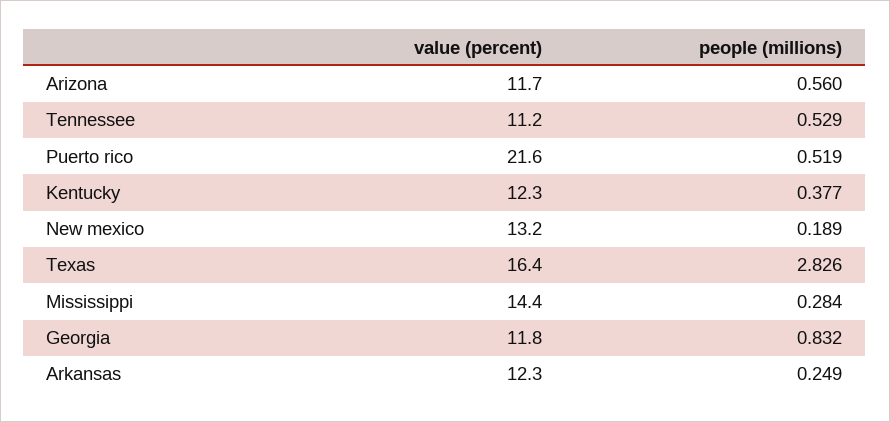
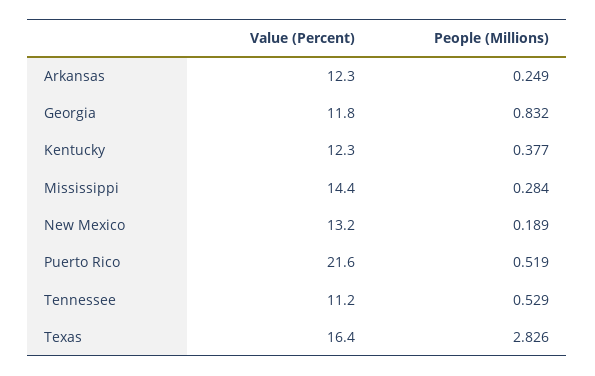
  {
    "value (percent)": {
-     "Arizona": 11.7,
      "Tennessee": 11.2,
      "Puerto rico": 21.6,
      "Kentucky": 12.3,
      "New mexico": 13.2,
      "Texas": 16.4,
      "Mississippi": 14.4,
      "Georgia": 11.8,
      "Arkansas": 12.3
    },
    "people (millions)": {
-     "Arizona": 0.56,
      "Tennessee": 0.529,
      "Puerto rico": 0.519,
      "Kentucky": 0.377,
      "New mexico": 0.189,
      "Texas": 2.826,
      "Mississippi": 0.284,
      "Georgia": 0.832,
      "Arkansas": 0.249
    }
  }

